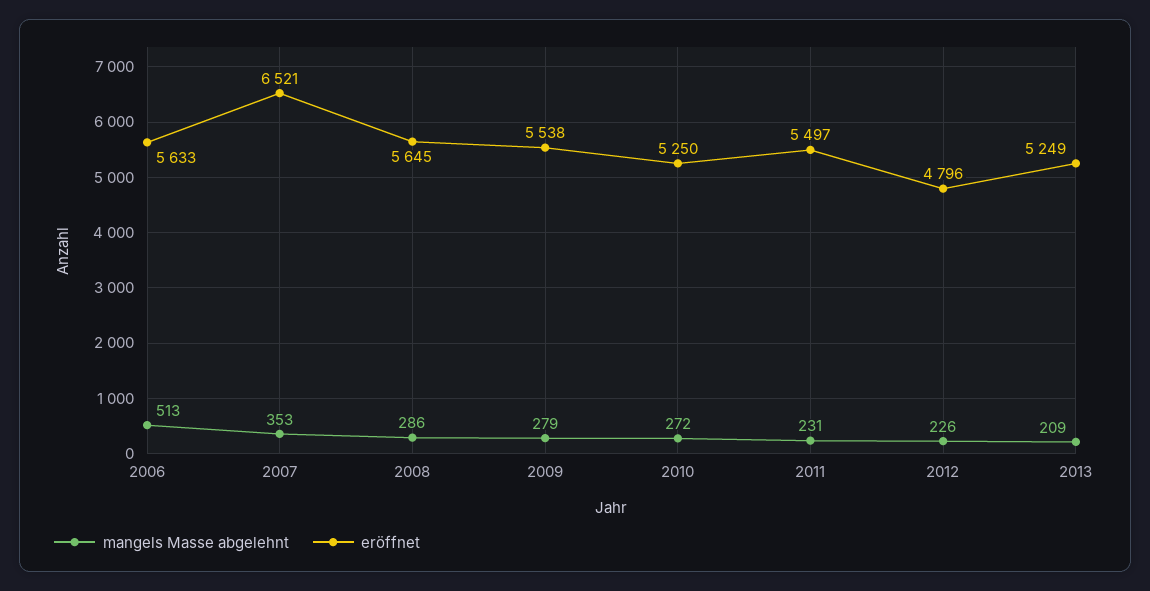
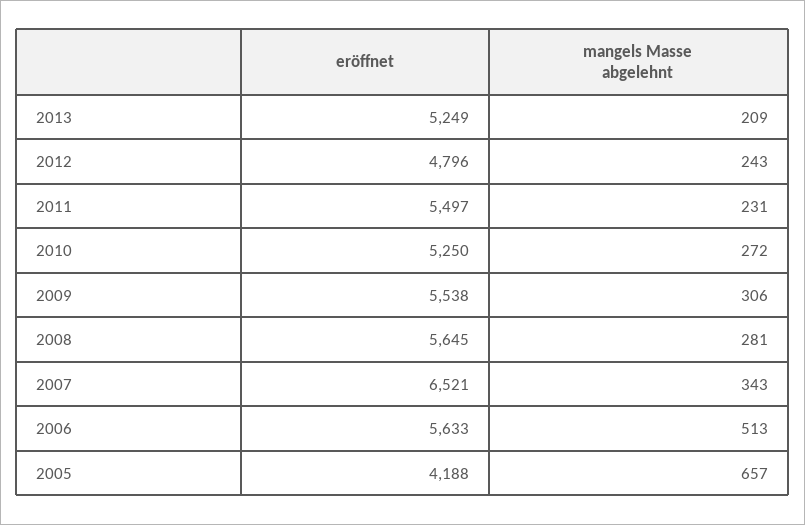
  {
    "mangels Masse abgelehnt": {
      "2006": 513,
-     "2007": 353,
+     "2007": 343,
-     "2008": 286,
+     "2008": 281,
-     "2009": 279,
+     "2009": 306,
      "2010": 272,
      "2011": 231,
-     "2012": 226,
+     "2012": 243,
-     "2013": 209
+     "2013": 209,
+     "2005": 657
    },
    "eröffnet": {
      "2006": 5633,
      "2007": 6521,
      "2008": 5645,
      "2009": 5538,
      "2010": 5250,
      "2011": 5497,
      "2012": 4796,
-     "2013": 5249
+     "2013": 5249,
+     "2005": 4188
    }
  }

